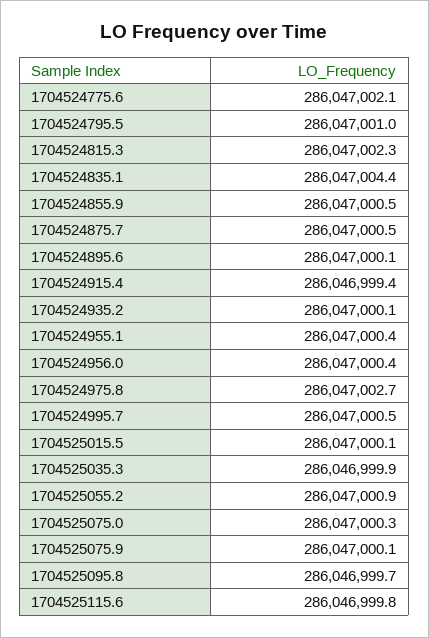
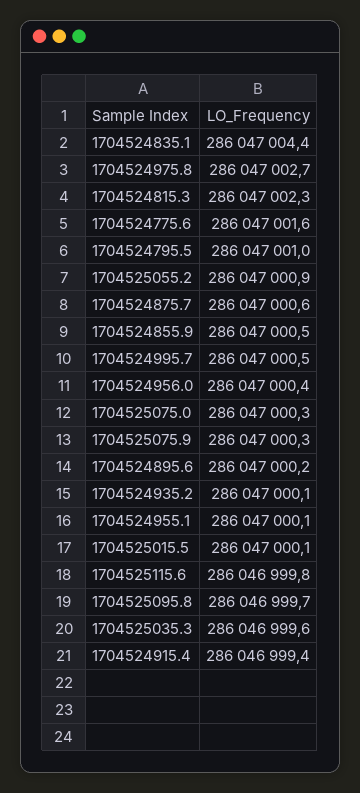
  {
-   "1704524775.6": 286047002.1,
+   "1704524775.6": 286047001.6,
    "1704524795.5": 286047001,
    "1704524815.3": 286047002.3,
    "1704524835.1": 286047004.4,
    "1704524855.9": 286047000.5,
-   "1704524875.7": 286047000.5,
+   "1704524875.7": 286047000.6,
-   "1704524895.6": 286047000.1,
+   "1704524895.6": 286047000.2,
    "1704524915.4": 286046999.4,
    "1704524935.2": 286047000.1,
-   "1704524955.1": 286047000.4,
+   "1704524955.1": 286047000.1,
    "1704524956.0": 286047000.4,
    "1704524975.8": 286047002.7,
    "1704524995.7": 286047000.5,
    "1704525015.5": 286047000.1,
-   "1704525035.3": 286046999.9,
+   "1704525035.3": 286046999.6,
    "1704525055.2": 286047000.9,
    "1704525075.0": 286047000.3,
-   "1704525075.9": 286047000.1,
+   "1704525075.9": 286047000.3,
    "1704525095.8": 286046999.7,
    "1704525115.6": 286046999.8
  }

